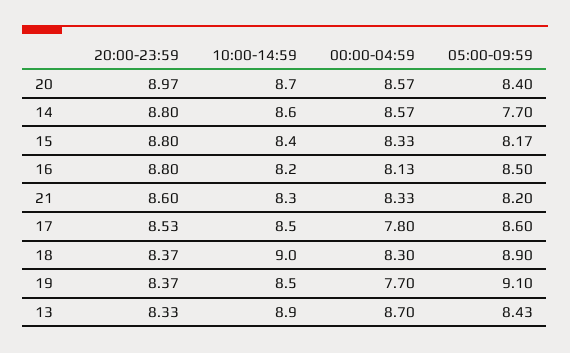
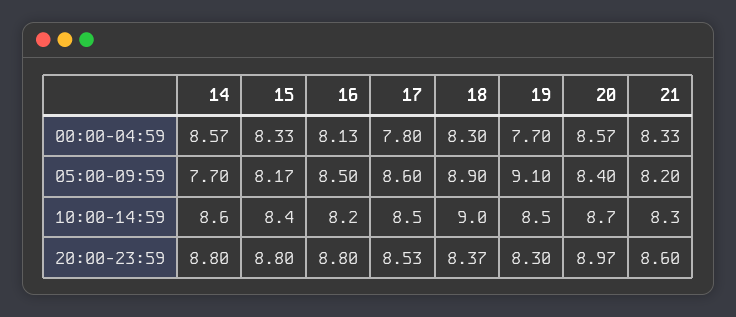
  {
    "20:00-23:59": {
      "20": 8.97,
      "14": 8.8,
      "15": 8.8,
      "16": 8.8,
      "21": 8.6,
      "17": 8.53,
      "18": 8.37,
-     "19": 8.37,
+     "19": 8.3
-     "13": 8.33
    },
    "10:00-14:59": {
      "20": 8.7,
      "14": 8.6,
      "15": 8.4,
      "16": 8.2,
      "21": 8.3,
      "17": 8.5,
      "18": 9,
-     "19": 8.5,
+     "19": 8.5
-     "13": 8.9
    },
    "00:00-04:59": {
      "20": 8.57,
      "14": 8.57,
      "15": 8.33,
      "16": 8.13,
      "21": 8.33,
      "17": 7.8,
      "18": 8.3,
-     "19": 7.7,
+     "19": 7.7
-     "13": 8.7
    },
    "05:00-09:59": {
      "20": 8.4,
      "14": 7.7,
      "15": 8.17,
      "16": 8.5,
      "21": 8.2,
      "17": 8.6,
      "18": 8.9,
-     "19": 9.1,
+     "19": 9.1
-     "13": 8.43
    }
  }

